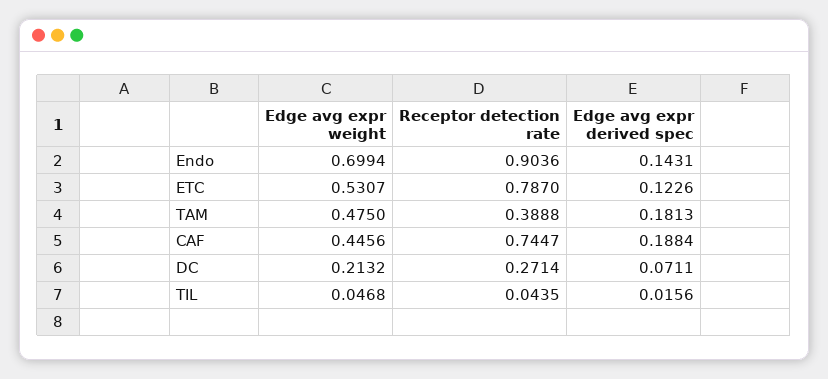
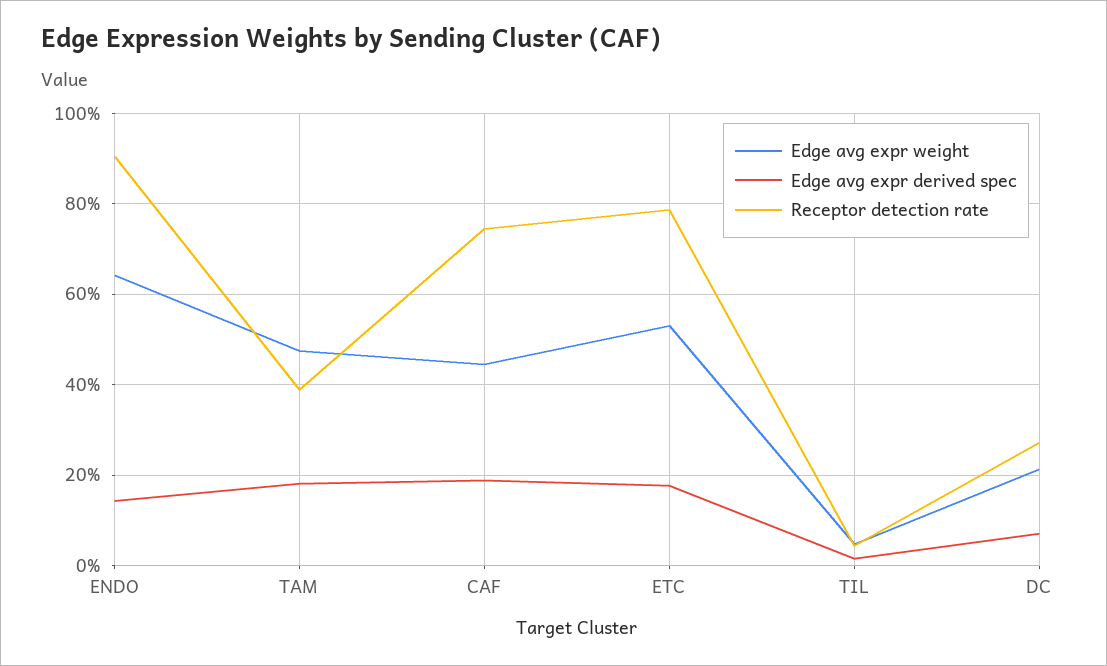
  {
    "Edge avg expr weight": {
-     "Endo": 0.6994,
+     "Endo": 0.64,
      "ETC": 0.5307,
      "TAM": 0.475,
      "CAF": 0.4456,
      "DC": 0.2132,
      "TIL": 0.0468
    },
    "Receptor detection rate": {
      "Endo": 0.9036,
      "ETC": 0.787,
      "TAM": 0.3888,
      "CAF": 0.7447,
      "DC": 0.2714,
      "TIL": 0.0435
    },
    "Edge avg expr derived spec": {
      "Endo": 0.1431,
-     "ETC": 0.1226,
+     "ETC": 0.18,
      "TAM": 0.1813,
      "CAF": 0.1884,
      "DC": 0.0711,
      "TIL": 0.0156
    }
  }

